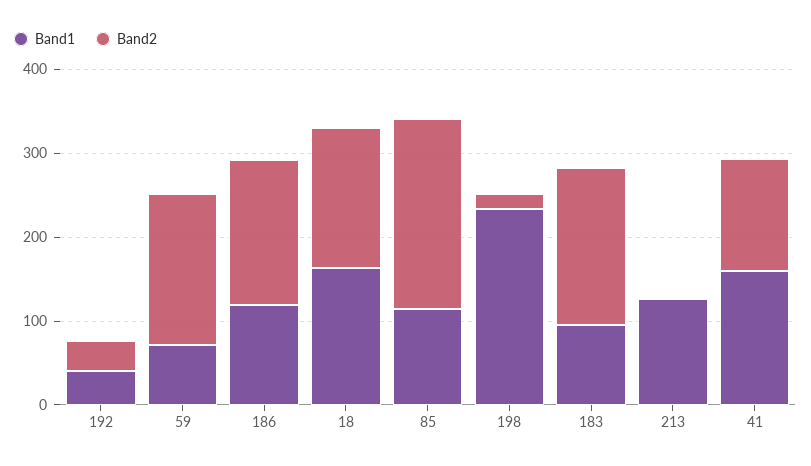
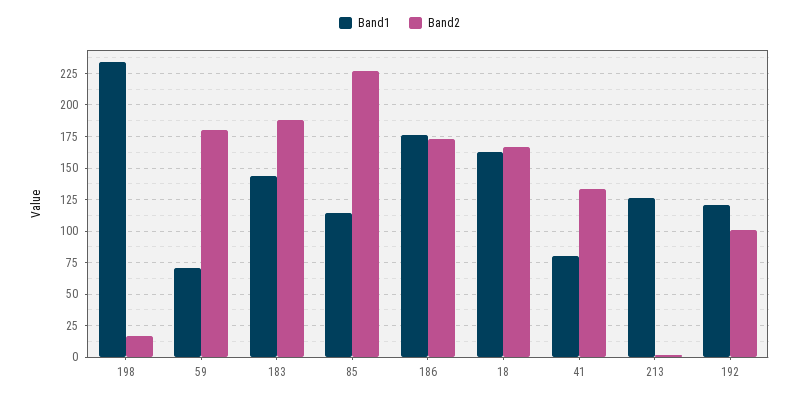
  {
    "Band1": {
-     "192": 40,
+     "192": 120,
      "59": 70,
-     "186": 120,
+     "186": 175,
      "18": 165,
      "85": 115,
      "198": 235,
-     "183": 100,
+     "183": 145,
      "213": 125,
-     "41": 160
+     "41": 80
    },
    "Band2": {
-     "192": 40,
+     "192": 100,
      "59": 180,
      "186": 175,
      "18": 165,
      "85": 225,
      "198": 15,
      "183": 190,
      "213": 0,
      "41": 135
    }
  }

